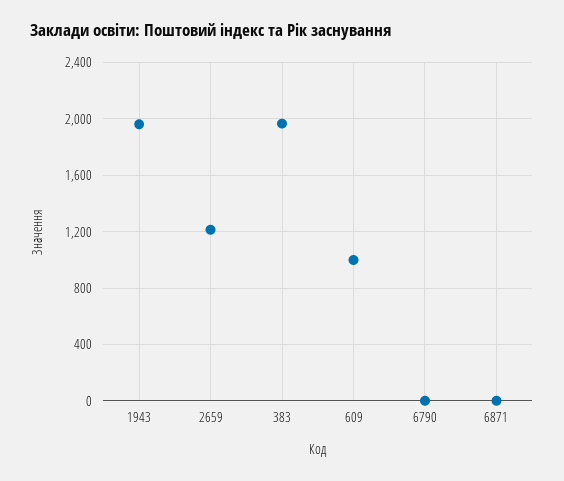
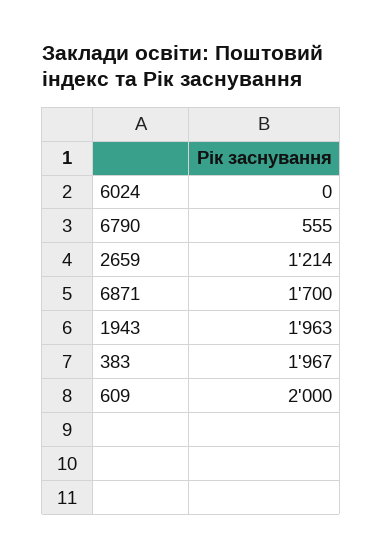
  {
    "1943": 1963,
    "2659": 1214,
    "383": 1967,
-   "609": 1000,
+   "609": 2000,
-   "6790": 0,
+   "6790": 555,
-   "6871": 0
+   "6871": 1700,
+   "6024": 0
  }

